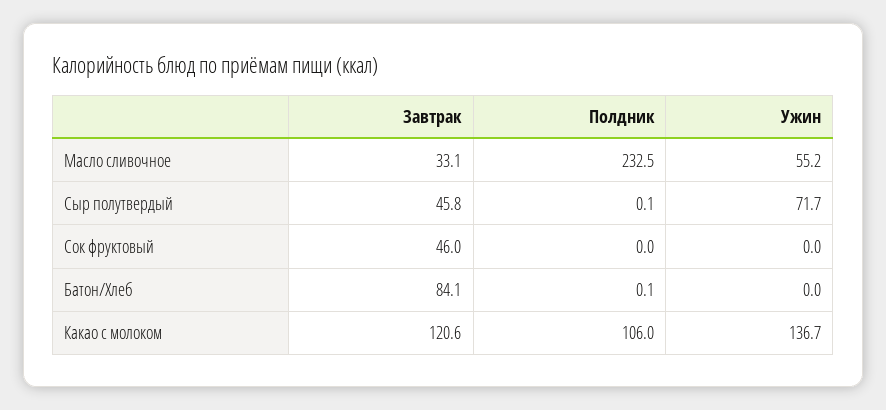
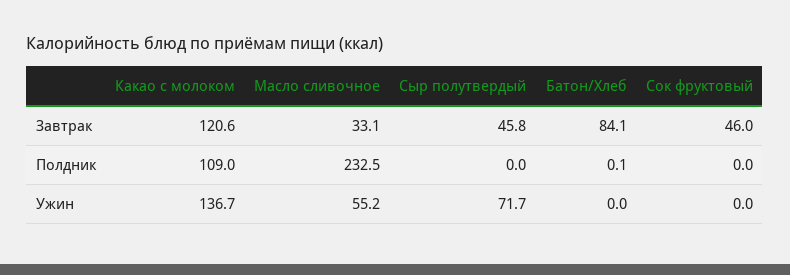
  {
    "Завтрак": {
      "Масло сливочное": 33.1,
      "Сыр полутвердый": 45.8,
      "Сок фруктовый": 46,
      "Батон/Хлеб": 84.1,
      "Какао с молоком": 120.6
    },
    "Полдник": {
      "Масло сливочное": 232.5,
-     "Сыр полутвердый": 0.1,
+     "Сыр полутвердый": 0,
      "Сок фруктовый": 0,
      "Батон/Хлеб": 0.1,
-     "Какао с молоком": 106
+     "Какао с молоком": 109
    },
    "Ужин": {
      "Масло сливочное": 55.2,
      "Сыр полутвердый": 71.7,
      "Сок фруктовый": 0,
      "Батон/Хлеб": 0,
      "Какао с молоком": 136.7
    }
  }

